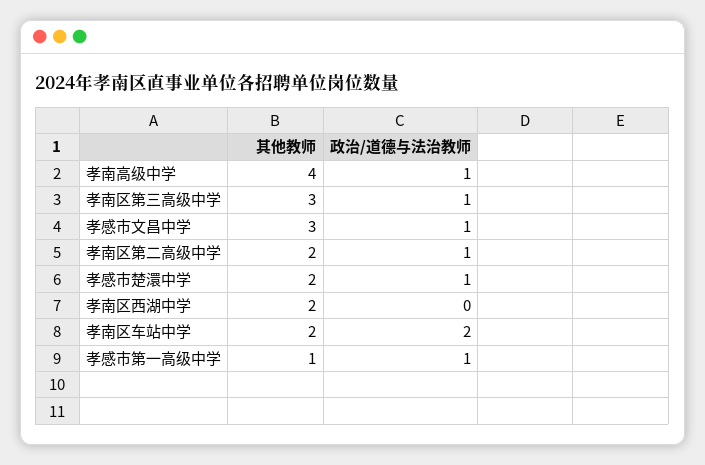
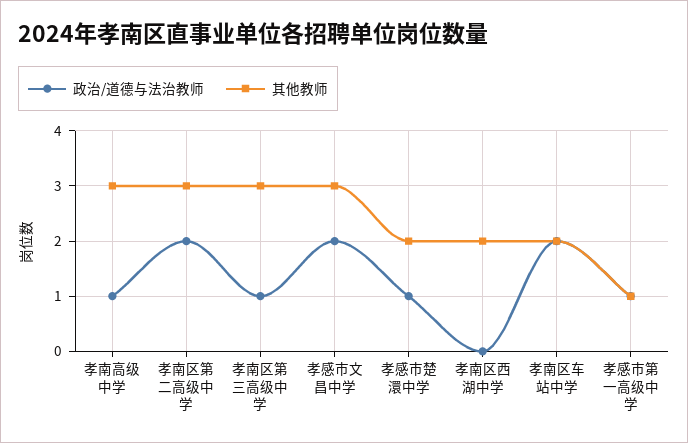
  {
    "其他教师": {
-     "孝南高级中学": 4,
+     "孝南高级中学": 3,
      "孝南区第三高级中学": 3,
      "孝感市文昌中学": 3,
-     "孝南区第二高级中学": 2,
+     "孝南区第二高级中学": 3,
      "孝感市楚澴中学": 2,
      "孝南区西湖中学": 2,
      "孝南区车站中学": 2,
      "孝感市第一高级中学": 1
    },
    "政治/道德与法治教师": {
      "孝南高级中学": 1,
      "孝南区第三高级中学": 1,
-     "孝感市文昌中学": 1,
+     "孝感市文昌中学": 2,
-     "孝南区第二高级中学": 1,
+     "孝南区第二高级中学": 2,
      "孝感市楚澴中学": 1,
      "孝南区西湖中学": 0,
      "孝南区车站中学": 2,
      "孝感市第一高级中学": 1
    }
  }

